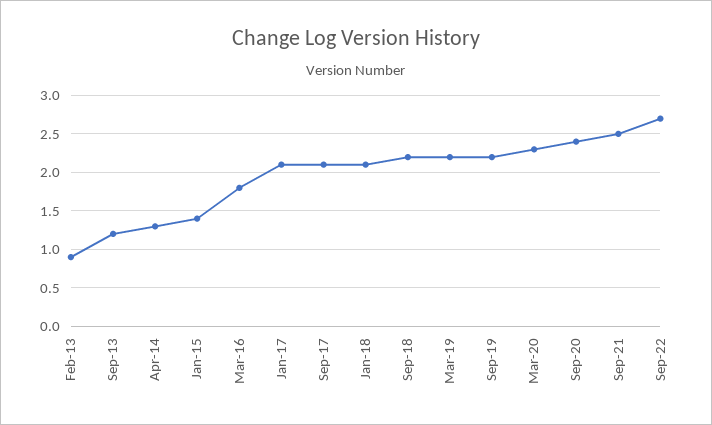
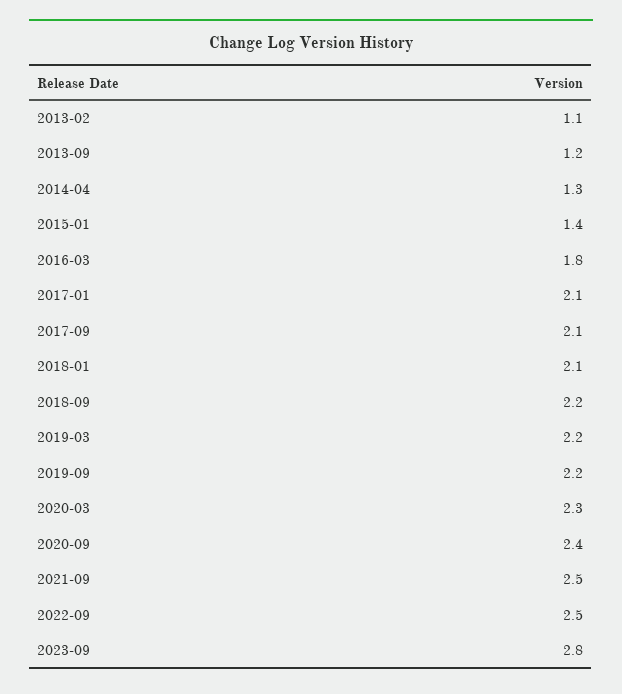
  {
-   "Feb-13": 0.9,
+   "Feb-13": 1.1,
    "Sep-13": 1.2,
    "Apr-14": 1.3,
    "Jan-15": 1.4,
    "Mar-16": 1.8,
    "Jan-17": 2.1,
    "Sep-17": 2.1,
    "Jan-18": 2.1,
    "Sep-18": 2.2,
    "Mar-19": 2.2,
    "Sep-19": 2.2,
    "Mar-20": 2.3,
    "Sep-20": 2.4,
    "Sep-21": 2.5,
-   "Sep-22": 2.7
+   "Sep-22": 2.5,
+   "2023-09": 2.8
  }

